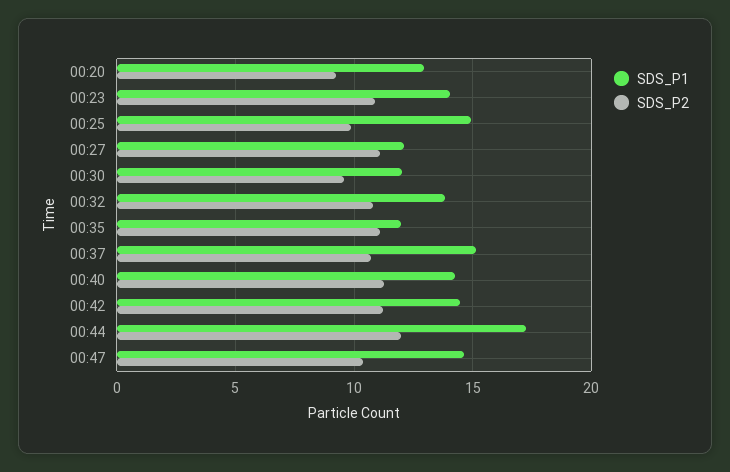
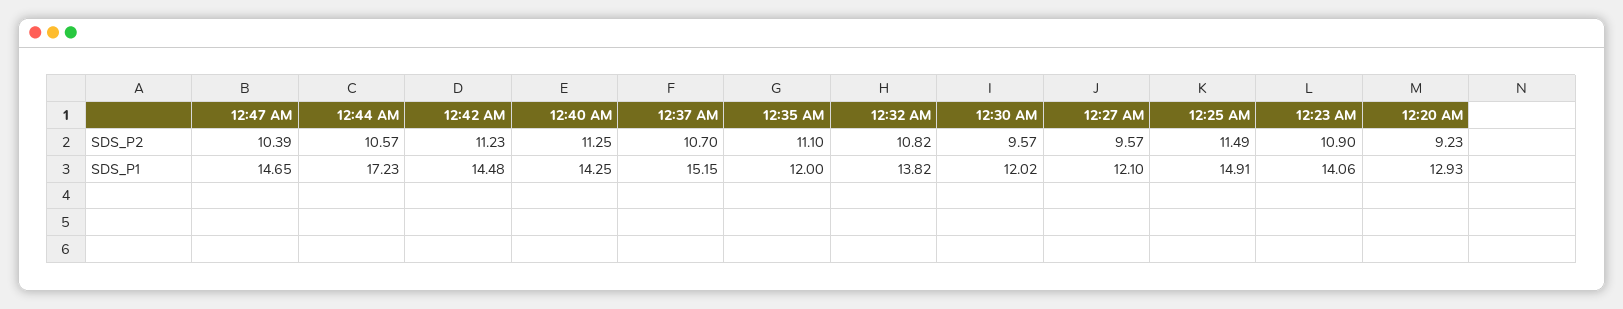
  {
    "SDS_P1": {
      "00:20": 12.93,
      "00:23": 14.06,
      "00:25": 14.91,
      "00:27": 12.1,
      "00:30": 12.02,
      "00:32": 13.82,
      "00:35": 12,
      "00:37": 15.15,
      "00:40": 14.25,
      "00:42": 14.48,
      "00:44": 17.23,
      "00:47": 14.65
    },
    "SDS_P2": {
      "00:20": 9.23,
      "00:23": 10.9,
-     "00:25": 10,
+     "00:25": 11.49,
-     "00:27": 11,
+     "00:27": 9.57,
      "00:30": 9.57,
      "00:32": 10.82,
      "00:35": 11.1,
      "00:37": 10.7,
      "00:40": 11.25,
      "00:42": 11.23,
-     "00:44": 12,
+     "00:44": 10.57,
      "00:47": 10.39
    }
  }

